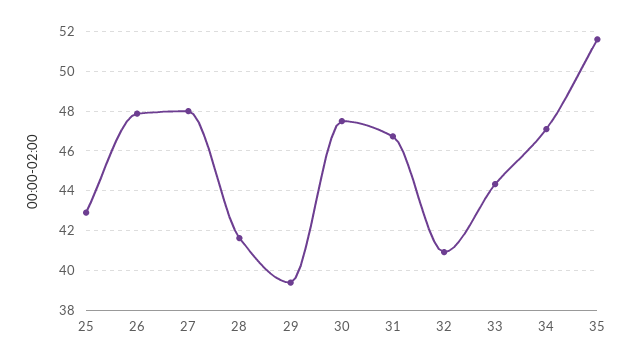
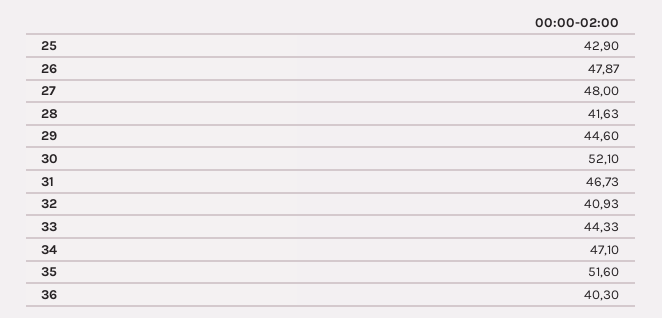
  {
    "25": 42.9,
    "26": 47.87,
    "27": 48,
    "28": 41.63,
-   "29": 39.5,
+   "29": 44.6,
-   "30": 47.5,
+   "30": 52.1,
    "31": 46.73,
    "32": 40.93,
    "33": 44.33,
    "34": 47.1,
-   "35": 51.6
+   "35": 51.6,
+   "36": 40.3
  }

